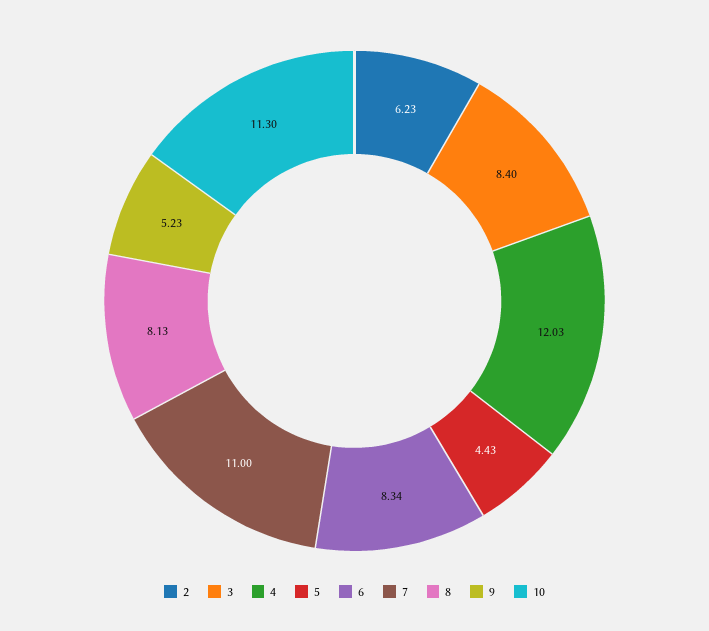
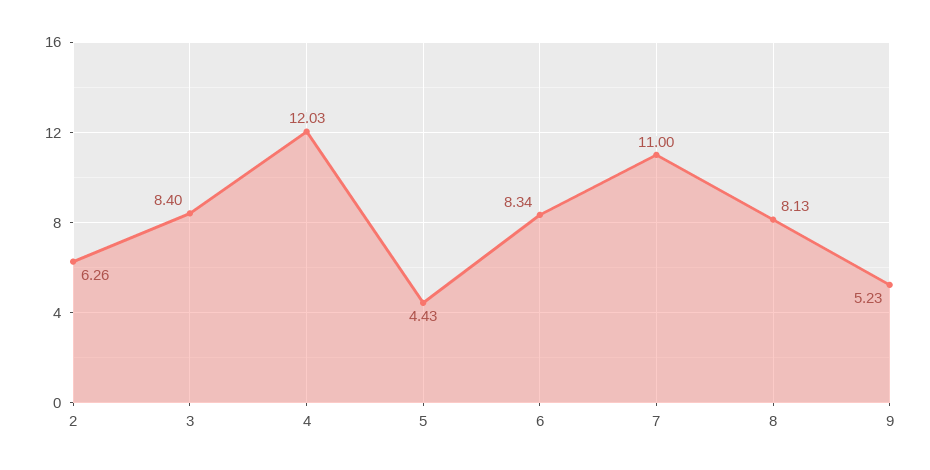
  {
-   "2": 6.23,
+   "2": 6.26,
    "3": 8.4,
    "4": 12.03,
    "5": 4.43,
    "6": 8.34,
    "7": 11,
    "8": 8.13,
-   "9": 5.23,
+   "9": 5.23
-   "10": 11.3
  }

